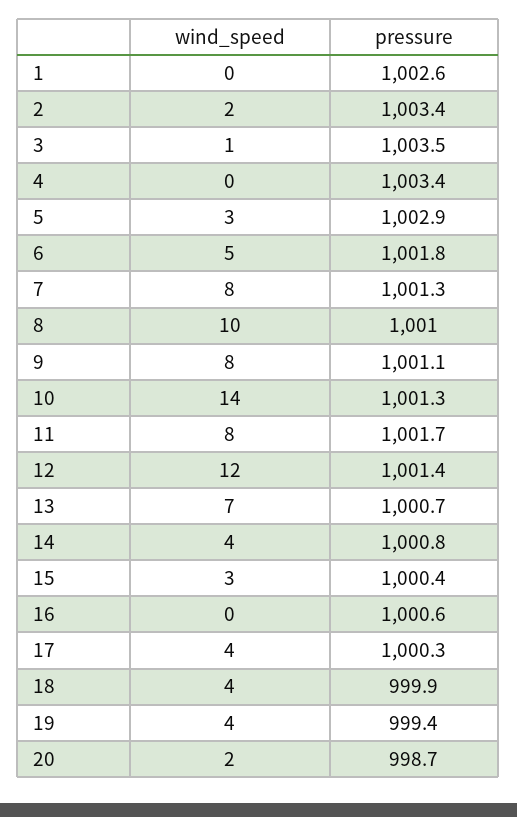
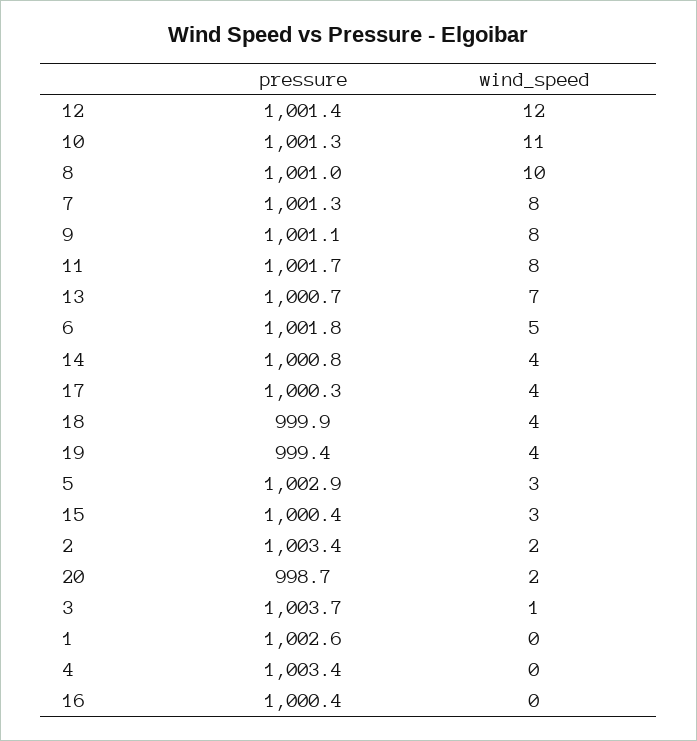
  {
    "wind_speed": {
      "1": 0,
      "2": 2,
      "3": 1,
      "4": 0,
      "5": 3,
      "6": 5,
      "7": 8,
      "8": 10,
      "9": 8,
-     "10": 14,
+     "10": 11,
      "11": 8,
      "12": 12,
      "13": 7,
      "14": 4,
      "15": 3,
      "16": 0,
      "17": 4,
      "18": 4,
      "19": 4,
      "20": 2
    },
    "pressure": {
      "1": 1002.6,
      "2": 1003.4,
-     "3": 1003.5,
+     "3": 1003.7,
      "4": 1003.4,
      "5": 1002.9,
      "6": 1001.8,
      "7": 1001.3,
      "8": 1001,
      "9": 1001.1,
      "10": 1001.3,
      "11": 1001.7,
      "12": 1001.4,
      "13": 1000.7,
      "14": 1000.8,
      "15": 1000.4,
-     "16": 1000.6,
+     "16": 1000.4,
      "17": 1000.3,
      "18": 999.9,
      "19": 999.4,
      "20": 998.7
    }
  }

